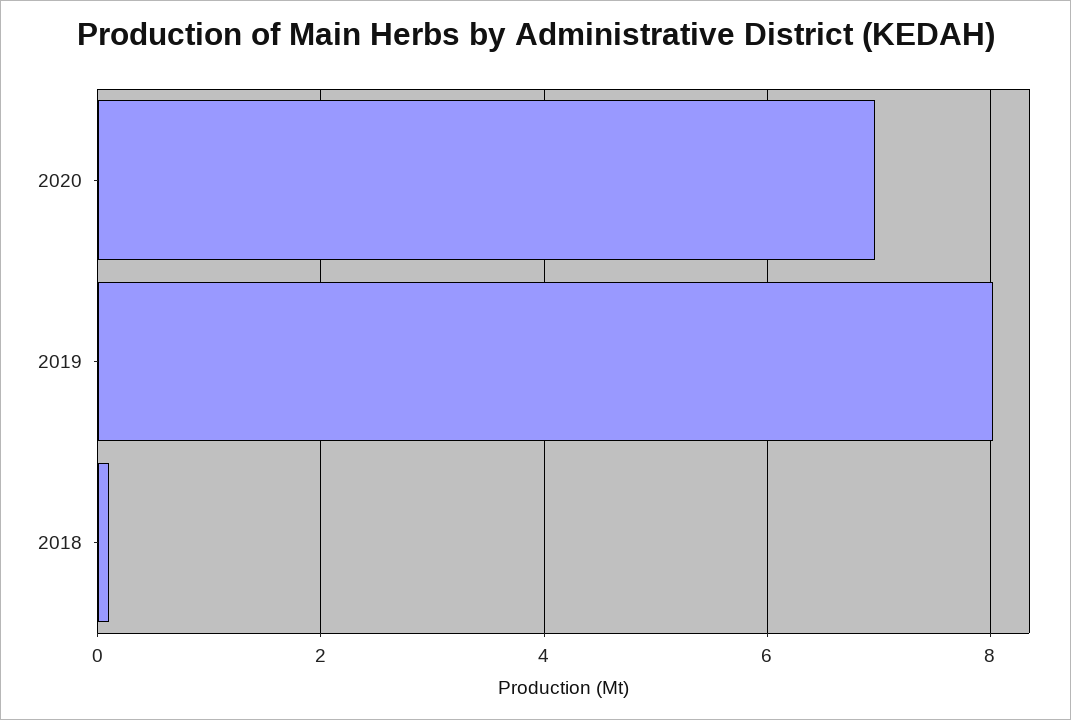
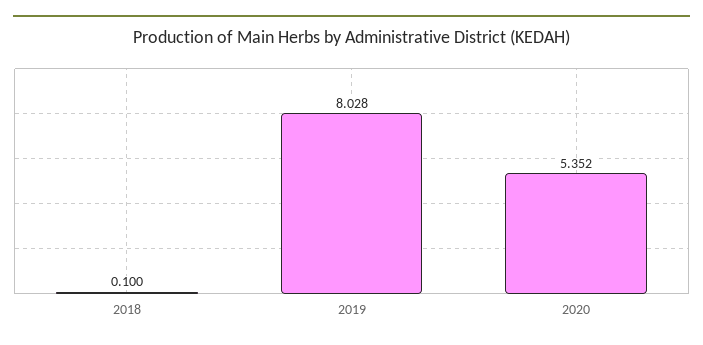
  {
-   "2020": 7,
+   "2020": 5.352,
    "2019": 8.028,
    "2018": 0.1
  }

